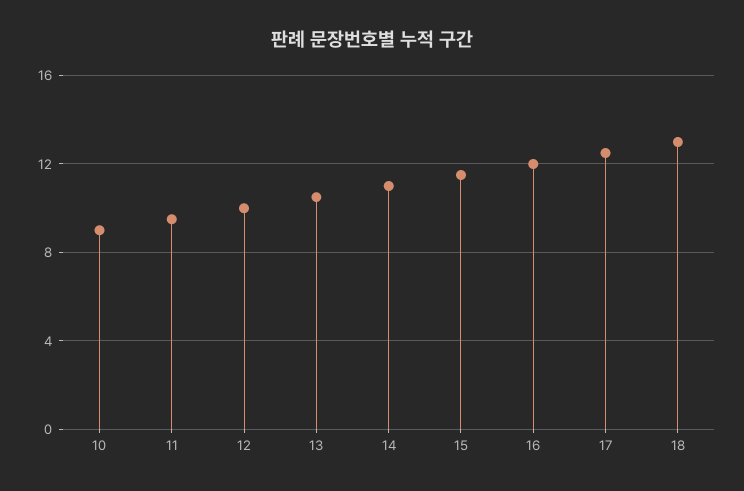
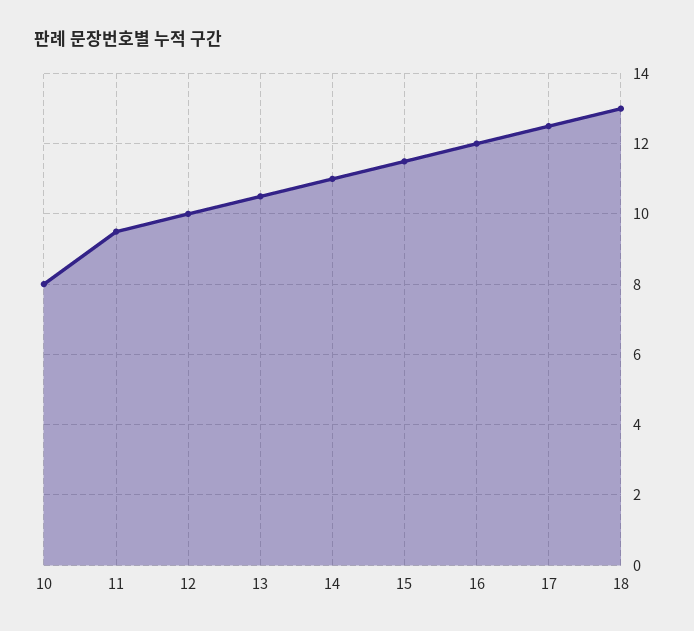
  {
-   "10": 9,
+   "10": 8,
    "11": 9.5,
    "12": 10,
    "13": 10.5,
    "14": 11,
    "15": 11.5,
    "16": 12,
    "17": 12.5,
    "18": 13
  }

